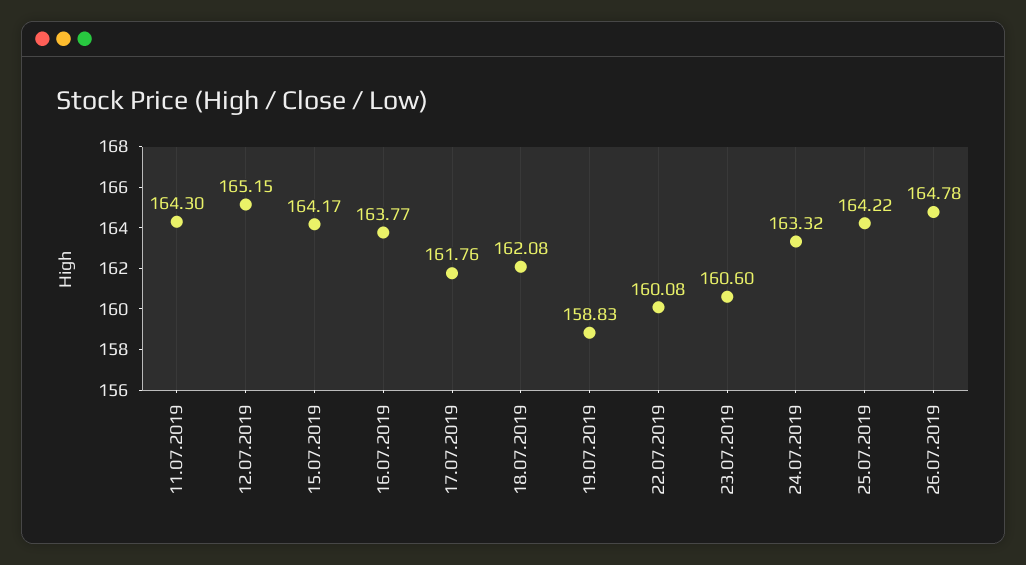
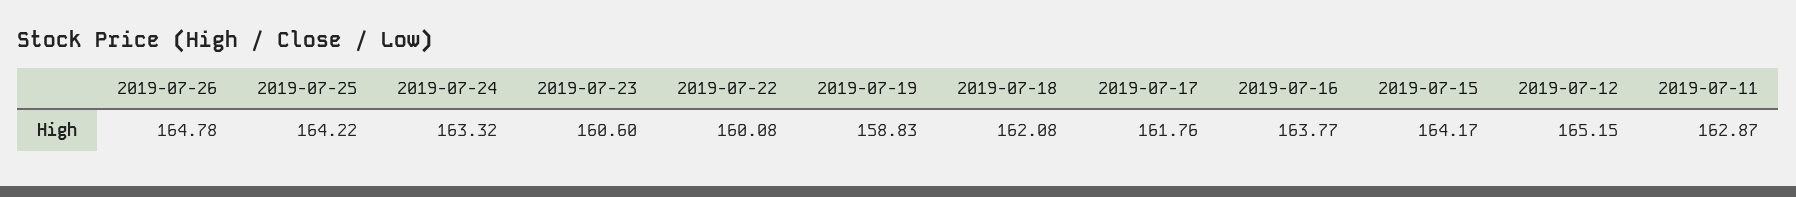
  {
-   "11.07.2019": 164.3,
+   "11.07.2019": 162.87,
    "12.07.2019": 165.15,
    "15.07.2019": 164.17,
    "16.07.2019": 163.77,
    "17.07.2019": 161.76,
    "18.07.2019": 162.08,
    "19.07.2019": 158.83,
    "22.07.2019": 160.08,
    "23.07.2019": 160.6,
    "24.07.2019": 163.32,
    "25.07.2019": 164.22,
    "26.07.2019": 164.78
  }

